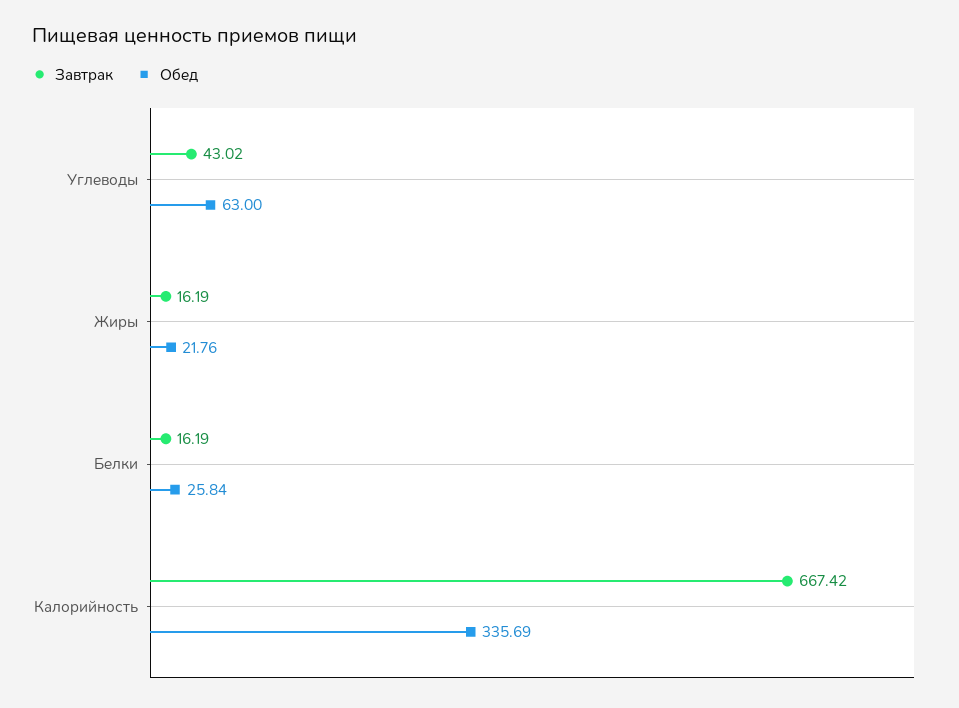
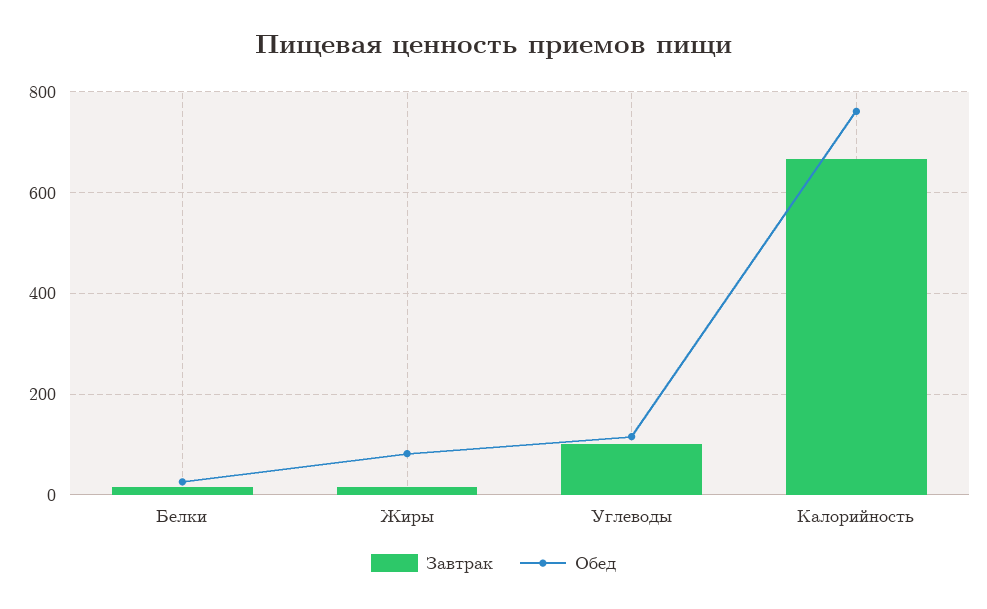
  {
    "Завтрак": {
-     "Углеводы": 43.02,
+     "Углеводы": 100,
      "Жиры": 16.19,
      "Белки": 16.19,
      "Калорийность": 667.42
    },
    "Обед": {
-     "Углеводы": 63,
+     "Углеводы": 120,
-     "Жиры": 21.76,
+     "Жиры": 80,
      "Белки": 25.84,
-     "Калорийность": 335.69
+     "Калорийность": 760
    }
  }

